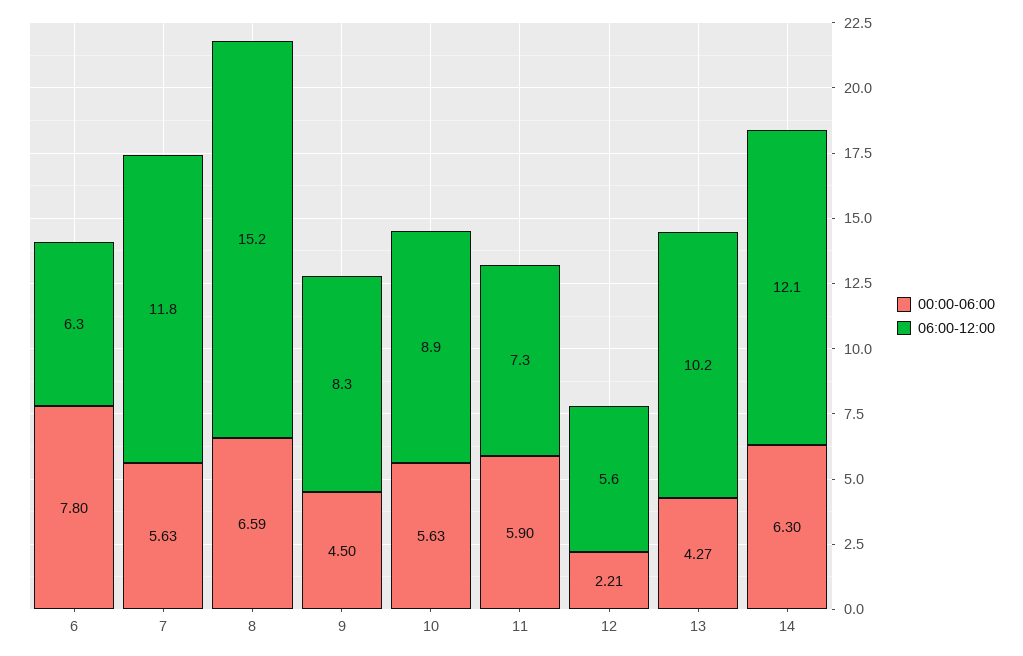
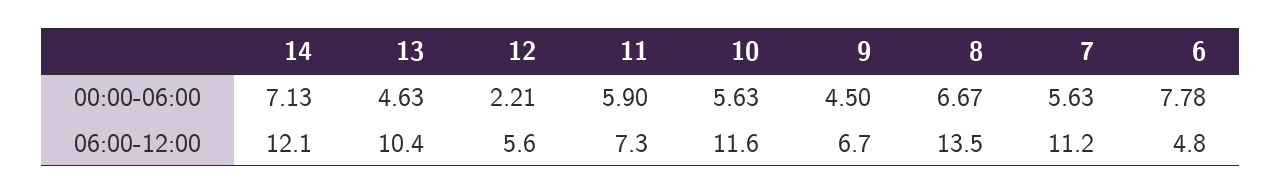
  {
    "00:00-06:00": {
-     "6": 7.8,
+     "6": 7.78,
      "7": 5.63,
-     "8": 6.59,
+     "8": 6.67,
      "9": 4.5,
      "10": 5.63,
      "11": 5.9,
      "12": 2.21,
-     "13": 4.27,
+     "13": 4.63,
-     "14": 6.3
+     "14": 7.13
    },
    "06:00-12:00": {
-     "6": 6.3,
+     "6": 4.8,
-     "7": 11.8,
+     "7": 11.2,
-     "8": 15.2,
+     "8": 13.5,
-     "9": 8.3,
+     "9": 6.7,
-     "10": 8.9,
+     "10": 11.6,
      "11": 7.3,
      "12": 5.6,
-     "13": 10.2,
+     "13": 10.4,
      "14": 12.1
    }
  }

